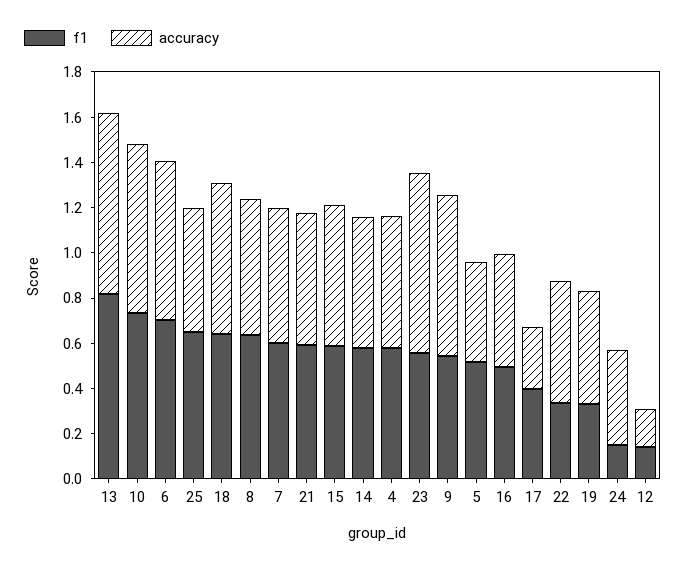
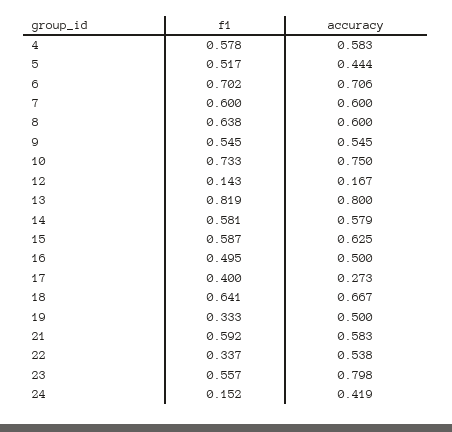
  {
    "f1": {
      "13": 0.819,
      "10": 0.733,
      "6": 0.702,
-     "25": 0.65,
      "18": 0.641,
      "8": 0.638,
      "7": 0.6,
      "21": 0.592,
      "15": 0.587,
      "14": 0.581,
      "4": 0.578,
      "23": 0.557,
      "9": 0.545,
      "5": 0.517,
      "16": 0.495,
      "17": 0.4,
      "22": 0.337,
      "19": 0.333,
      "24": 0.152,
      "12": 0.143
    },
    "accuracy": {
      "13": 0.8,
      "10": 0.75,
      "6": 0.706,
-     "25": 0.55,
      "18": 0.667,
      "8": 0.6,
      "7": 0.6,
      "21": 0.583,
      "15": 0.625,
      "14": 0.579,
      "4": 0.583,
      "23": 0.798,
-     "9": 0.7,
+     "9": 0.545,
      "5": 0.444,
      "16": 0.5,
      "17": 0.273,
      "22": 0.538,
      "19": 0.5,
      "24": 0.419,
      "12": 0.167
    }
  }

